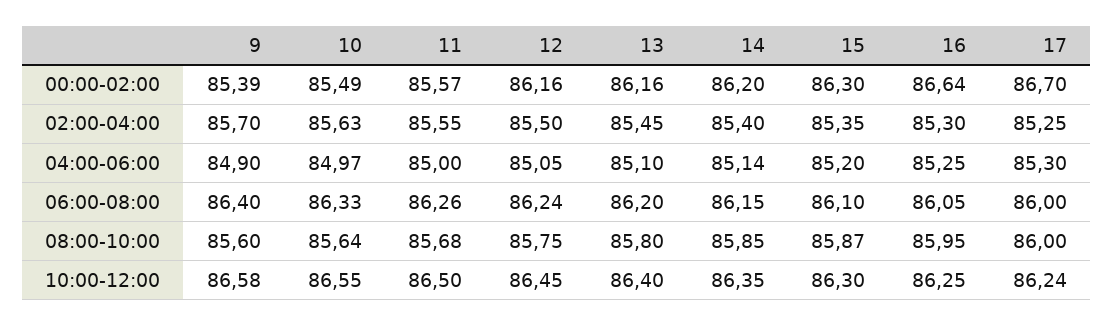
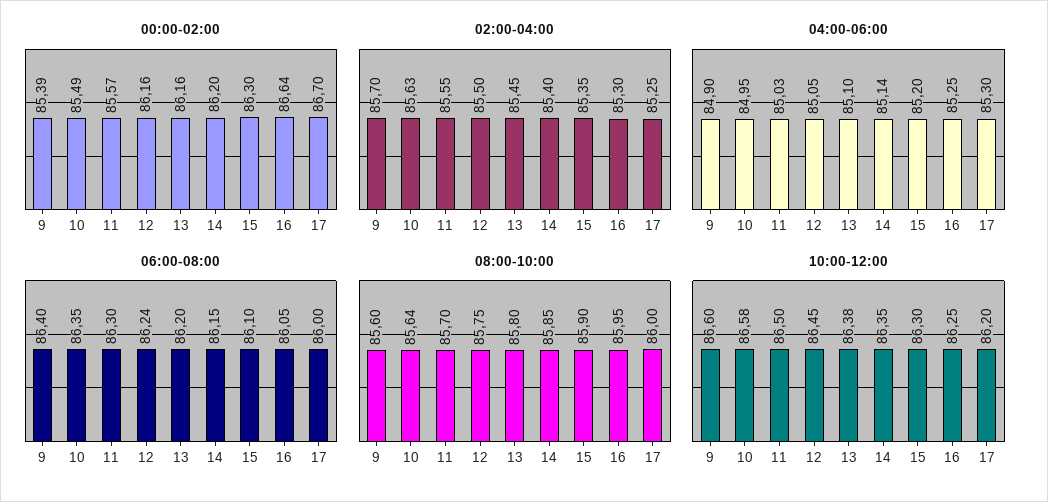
  {
    "00:00-02:00": {
      "9": 85.39,
      "10": 85.49,
      "11": 85.57,
      "12": 86.16,
      "13": 86.16,
      "14": 86.2,
      "15": 86.3,
      "16": 86.64,
      "17": 86.7
    },
    "02:00-04:00": {
      "9": 85.7,
      "10": 85.63,
      "11": 85.55,
      "12": 85.5,
      "13": 85.45,
      "14": 85.4,
      "15": 85.35,
      "16": 85.3,
      "17": 85.25
    },
    "04:00-06:00": {
      "9": 84.9,
-     "10": 84.97,
+     "10": 84.95,
-     "11": 85,
+     "11": 85.03,
      "12": 85.05,
      "13": 85.1,
      "14": 85.14,
      "15": 85.2,
      "16": 85.25,
      "17": 85.3
    },
    "06:00-08:00": {
      "9": 86.4,
-     "10": 86.33,
+     "10": 86.35,
-     "11": 86.26,
+     "11": 86.3,
      "12": 86.24,
      "13": 86.2,
      "14": 86.15,
      "15": 86.1,
      "16": 86.05,
      "17": 86
    },
    "08:00-10:00": {
      "9": 85.6,
      "10": 85.64,
-     "11": 85.68,
+     "11": 85.7,
      "12": 85.75,
      "13": 85.8,
      "14": 85.85,
-     "15": 85.87,
+     "15": 85.9,
      "16": 85.95,
      "17": 86
    },
    "10:00-12:00": {
-     "9": 86.58,
+     "9": 86.6,
-     "10": 86.55,
+     "10": 86.58,
      "11": 86.5,
      "12": 86.45,
-     "13": 86.4,
+     "13": 86.38,
      "14": 86.35,
      "15": 86.3,
      "16": 86.25,
-     "17": 86.24
+     "17": 86.2
    }
  }

